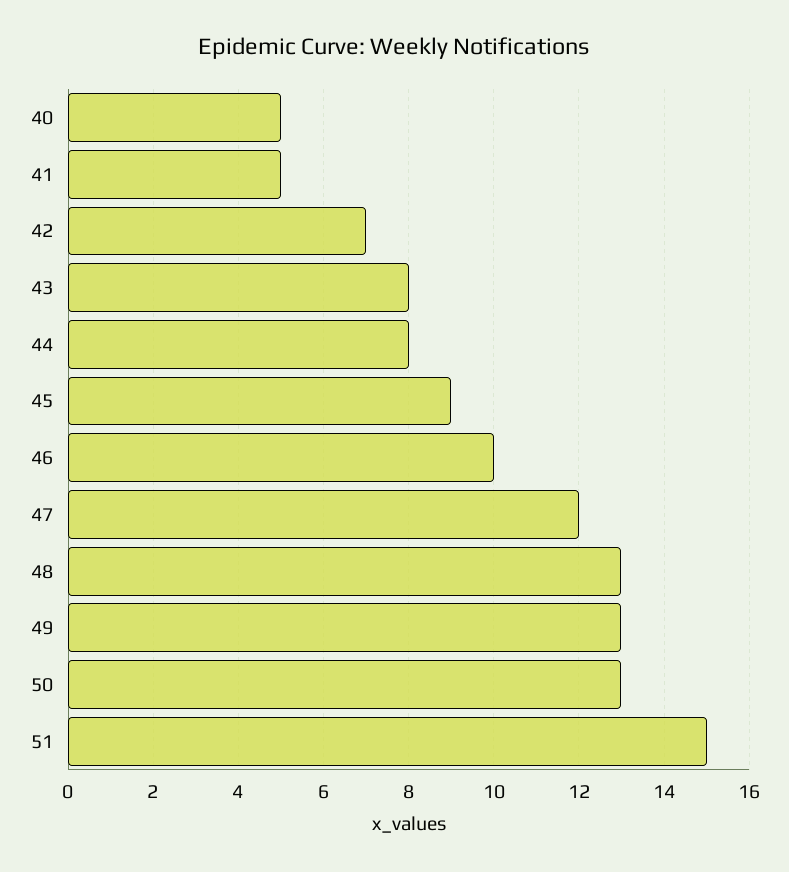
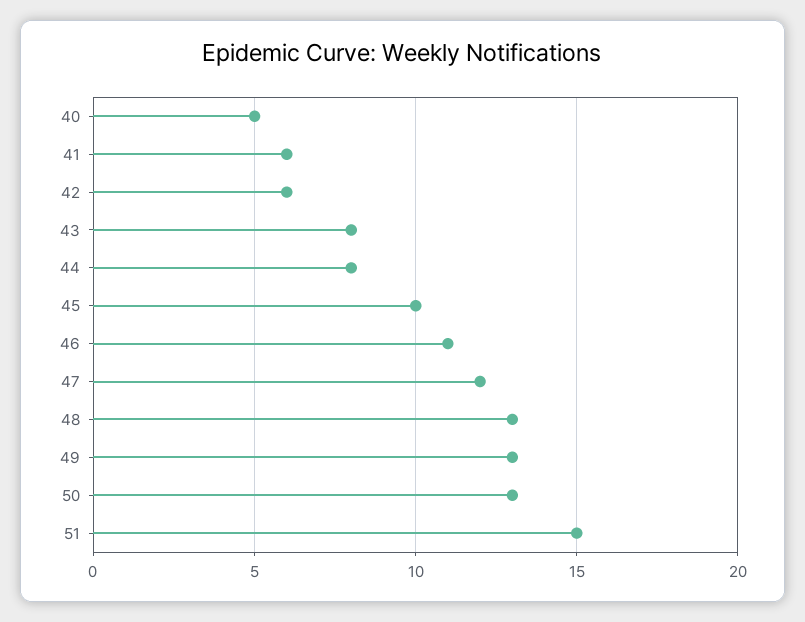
  {
    "40": 5,
-   "41": 5,
+   "41": 6,
-   "42": 7,
+   "42": 6,
    "43": 8,
    "44": 8,
-   "45": 9,
+   "45": 10,
-   "46": 10,
+   "46": 11,
    "47": 12,
    "48": 13,
    "49": 13,
    "50": 13,
    "51": 15
  }

